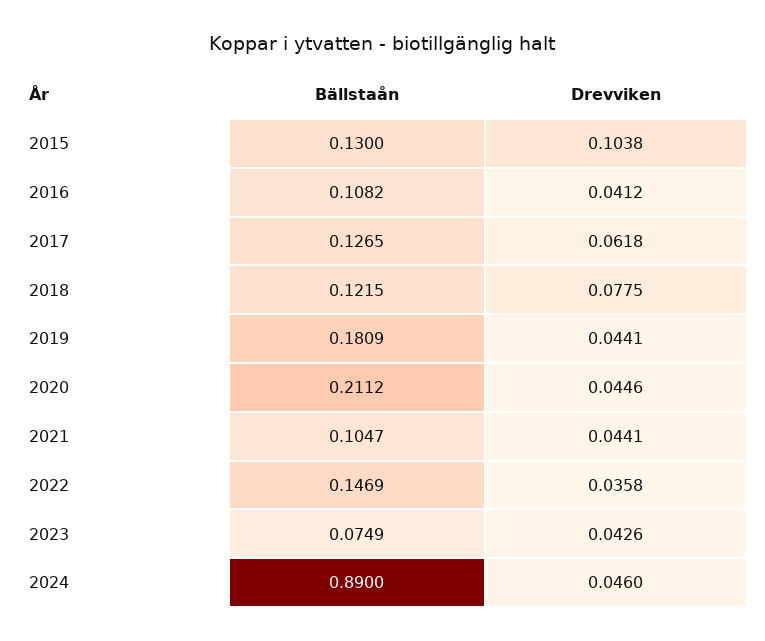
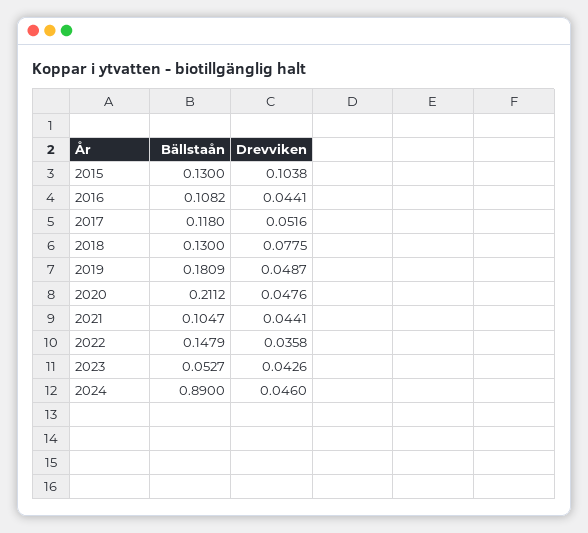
  {
    "Bällstaån": {
      "2015": 0.13,
      "2016": 0.1082,
-     "2017": 0.1265,
+     "2017": 0.118,
-     "2018": 0.1215,
+     "2018": 0.13,
      "2019": 0.1809,
      "2020": 0.2112,
      "2021": 0.1047,
-     "2022": 0.1469,
+     "2022": 0.1479,
-     "2023": 0.0749,
+     "2023": 0.0527,
      "2024": 0.89
    },
    "Drevviken": {
      "2015": 0.1038,
-     "2016": 0.0412,
+     "2016": 0.0441,
-     "2017": 0.0618,
+     "2017": 0.0516,
      "2018": 0.0775,
-     "2019": 0.0441,
+     "2019": 0.0487,
-     "2020": 0.0446,
+     "2020": 0.0476,
      "2021": 0.0441,
      "2022": 0.0358,
      "2023": 0.0426,
      "2024": 0.046
    }
  }

